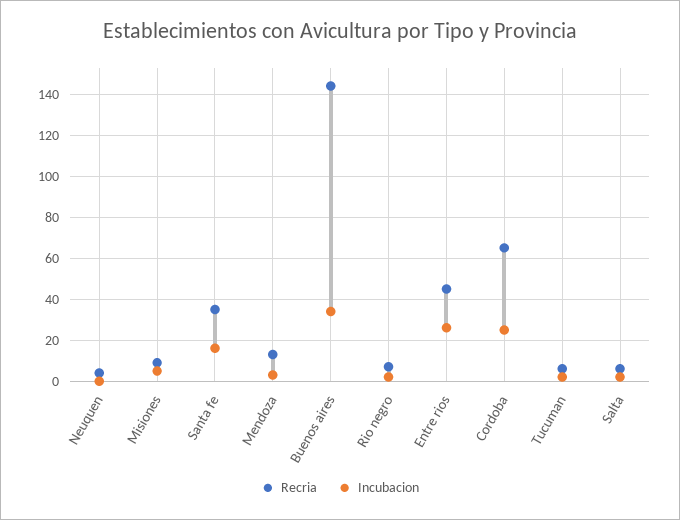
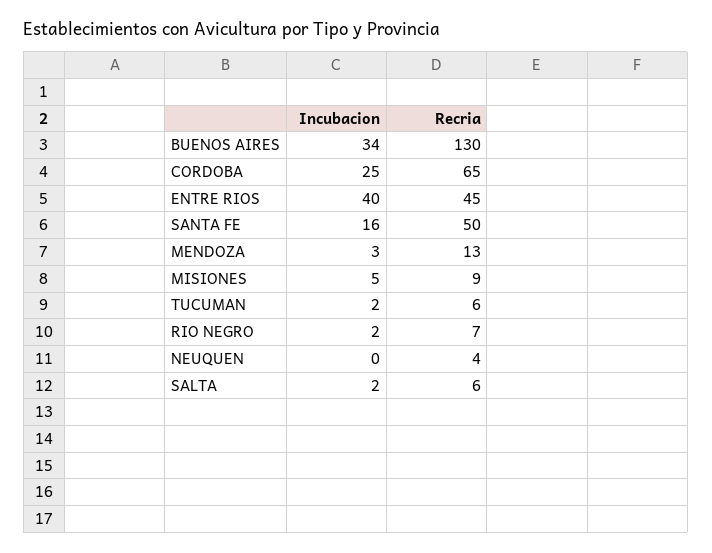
  {
    "Recria": {
      "Neuquen": 4,
      "Misiones": 9,
-     "Santa fe": 35,
+     "Santa fe": 50,
      "Mendoza": 13,
-     "Buenos aires": 145,
+     "Buenos aires": 130,
      "Rio negro": 7,
      "Entre rios": 45,
      "Cordoba": 65,
      "Tucuman": 6,
      "Salta": 6
    },
    "Incubacion": {
      "Neuquen": 0,
      "Misiones": 5,
      "Santa fe": 16,
      "Mendoza": 3,
      "Buenos aires": 34,
      "Rio negro": 2,
-     "Entre rios": 25,
+     "Entre rios": 40,
      "Cordoba": 25,
      "Tucuman": 2,
      "Salta": 2
    }
  }

